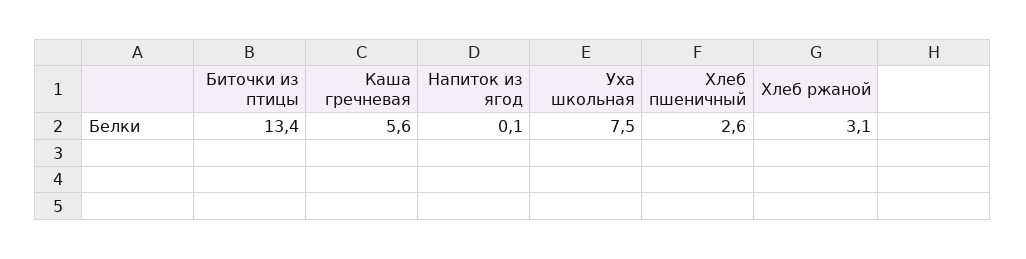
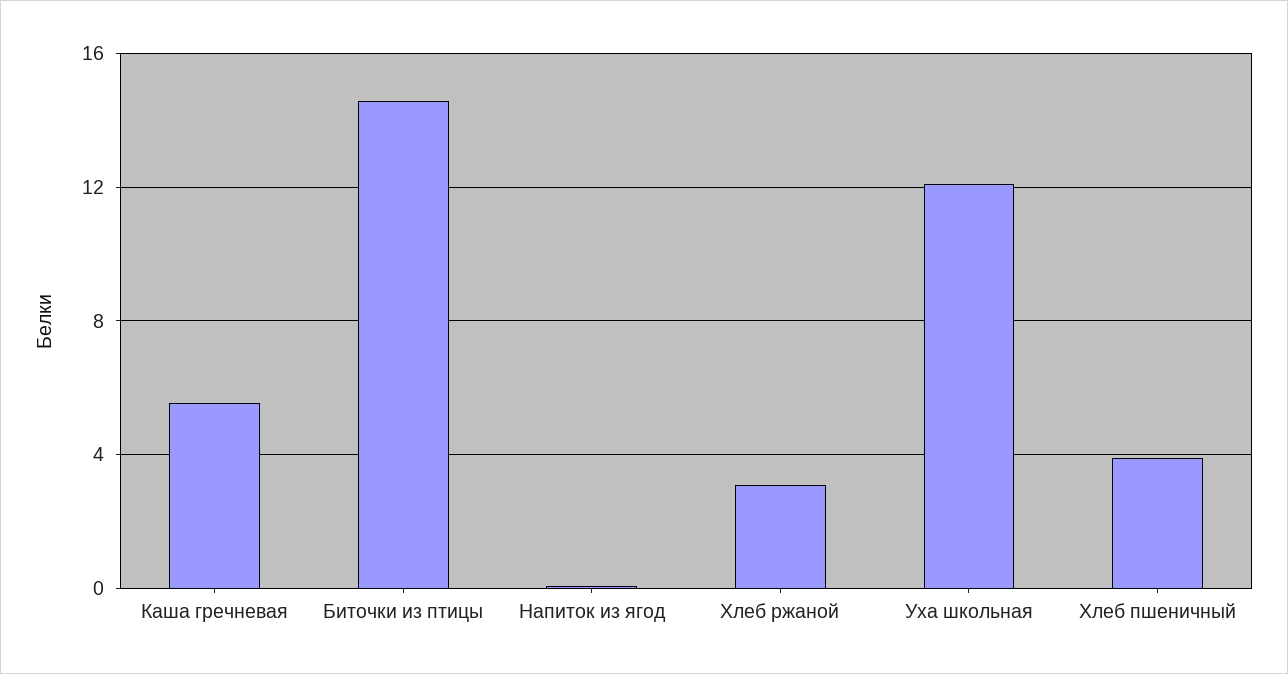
  {
-   "Биточки из птицы": 13.4,
+   "Биточки из птицы": 14.5,
    "Каша гречневая": 5.6,
    "Напиток из ягод": 0.1,
-   "Уха школьная": 7.5,
+   "Уха школьная": 12,
-   "Хлеб пшеничный": 2.6,
+   "Хлеб пшеничный": 4,
    "Хлеб ржаной": 3.1
  }

